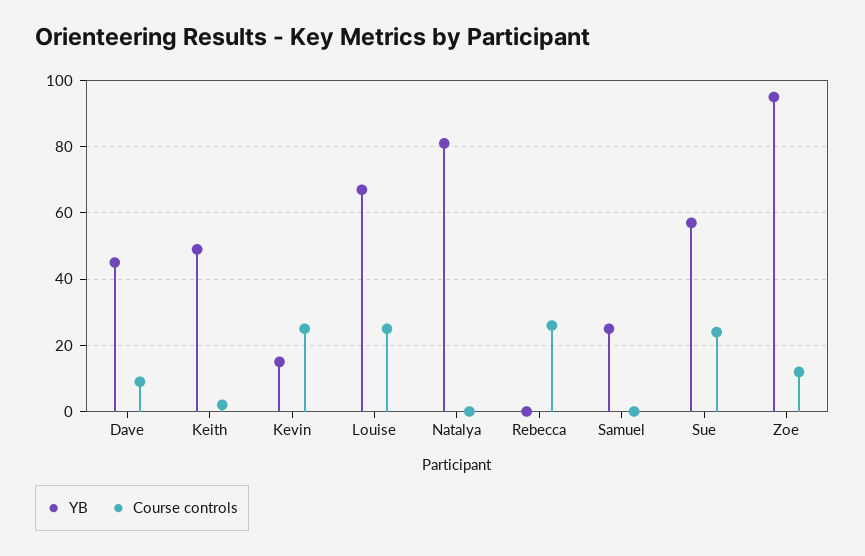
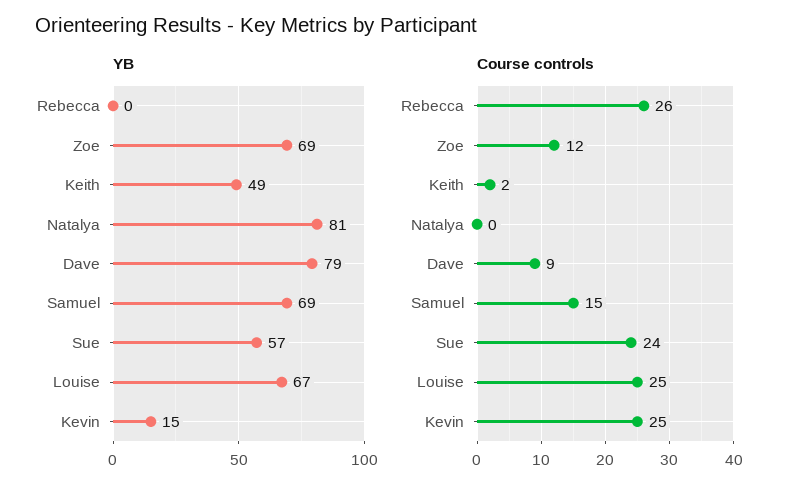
  {
    "YB": {
-     "Dave": 45,
+     "Dave": 79,
      "Keith": 49,
      "Kevin": 15,
      "Louise": 67,
      "Natalya": 81,
      "Rebecca": 0,
-     "Samuel": 25,
+     "Samuel": 69,
      "Sue": 57,
-     "Zoe": 95
+     "Zoe": 69
    },
    "Course controls": {
      "Dave": 9,
      "Keith": 2,
      "Kevin": 25,
      "Louise": 25,
      "Natalya": 0,
      "Rebecca": 26,
-     "Samuel": 0,
+     "Samuel": 15,
      "Sue": 24,
      "Zoe": 12
    }
  }

